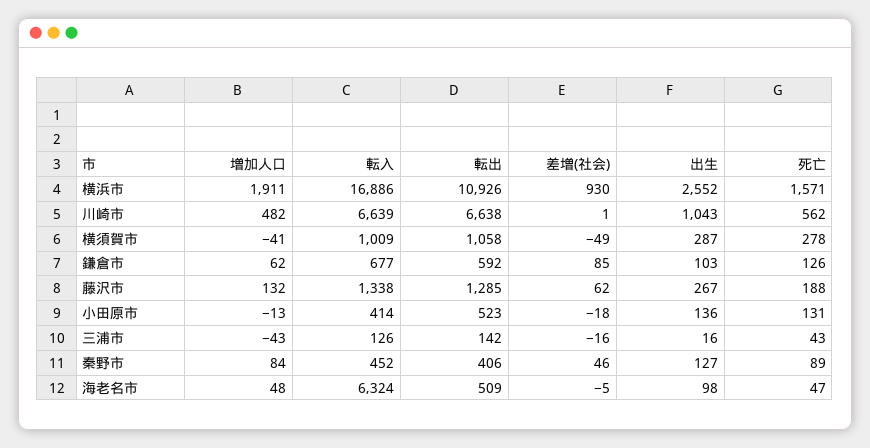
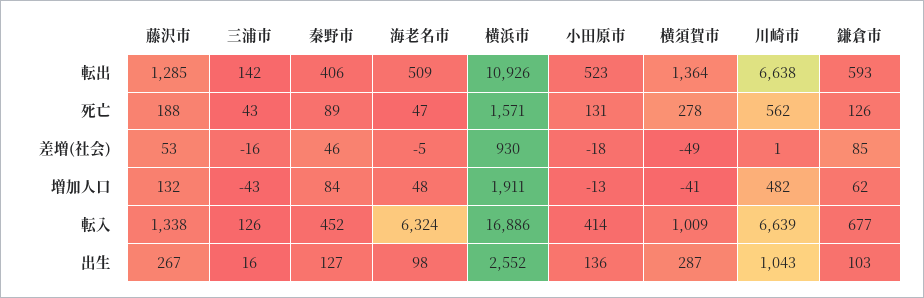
  {
    "増加人口": {
      "横浜市": 1911,
      "川崎市": 482,
      "横須賀市": -41,
      "鎌倉市": 62,
      "藤沢市": 132,
      "小田原市": -13,
      "三浦市": -43,
      "秦野市": 84,
      "海老名市": 48
    },
    "転入": {
      "横浜市": 16886,
      "川崎市": 6639,
      "横須賀市": 1009,
      "鎌倉市": 677,
      "藤沢市": 1338,
      "小田原市": 414,
      "三浦市": 126,
      "秦野市": 452,
      "海老名市": 6324
    },
    "転出": {
      "横浜市": 10926,
      "川崎市": 6638,
-     "横須賀市": 1058,
+     "横須賀市": 1364,
-     "鎌倉市": 592,
+     "鎌倉市": 593,
      "藤沢市": 1285,
      "小田原市": 523,
      "三浦市": 142,
      "秦野市": 406,
      "海老名市": 509
    },
    "差増(社会)": {
      "横浜市": 930,
      "川崎市": 1,
      "横須賀市": -49,
      "鎌倉市": 85,
-     "藤沢市": 62,
+     "藤沢市": 53,
      "小田原市": -18,
      "三浦市": -16,
      "秦野市": 46,
      "海老名市": -5
    },
    "出生": {
      "横浜市": 2552,
      "川崎市": 1043,
      "横須賀市": 287,
      "鎌倉市": 103,
      "藤沢市": 267,
      "小田原市": 136,
      "三浦市": 16,
      "秦野市": 127,
      "海老名市": 98
    },
    "死亡": {
      "横浜市": 1571,
      "川崎市": 562,
      "横須賀市": 278,
      "鎌倉市": 126,
      "藤沢市": 188,
      "小田原市": 131,
      "三浦市": 43,
      "秦野市": 89,
      "海老名市": 47
    }
  }

